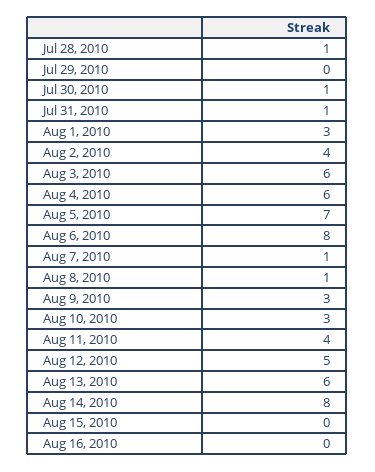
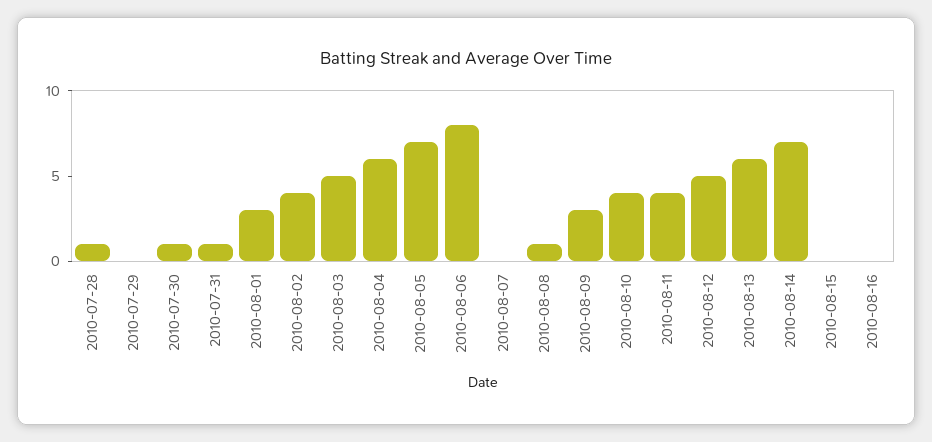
  {
    "Jul 28, 2010": 1,
    "Jul 29, 2010": 0,
    "Jul 30, 2010": 1,
    "Jul 31, 2010": 1,
    "Aug 1, 2010": 3,
    "Aug 2, 2010": 4,
-   "Aug 3, 2010": 6,
+   "Aug 3, 2010": 5,
    "Aug 4, 2010": 6,
    "Aug 5, 2010": 7,
    "Aug 6, 2010": 8,
-   "Aug 7, 2010": 1,
+   "Aug 7, 2010": 0,
    "Aug 8, 2010": 1,
    "Aug 9, 2010": 3,
-   "Aug 10, 2010": 3,
+   "Aug 10, 2010": 4,
    "Aug 11, 2010": 4,
    "Aug 12, 2010": 5,
    "Aug 13, 2010": 6,
-   "Aug 14, 2010": 8,
+   "Aug 14, 2010": 7,
    "Aug 15, 2010": 0,
    "Aug 16, 2010": 0
  }

